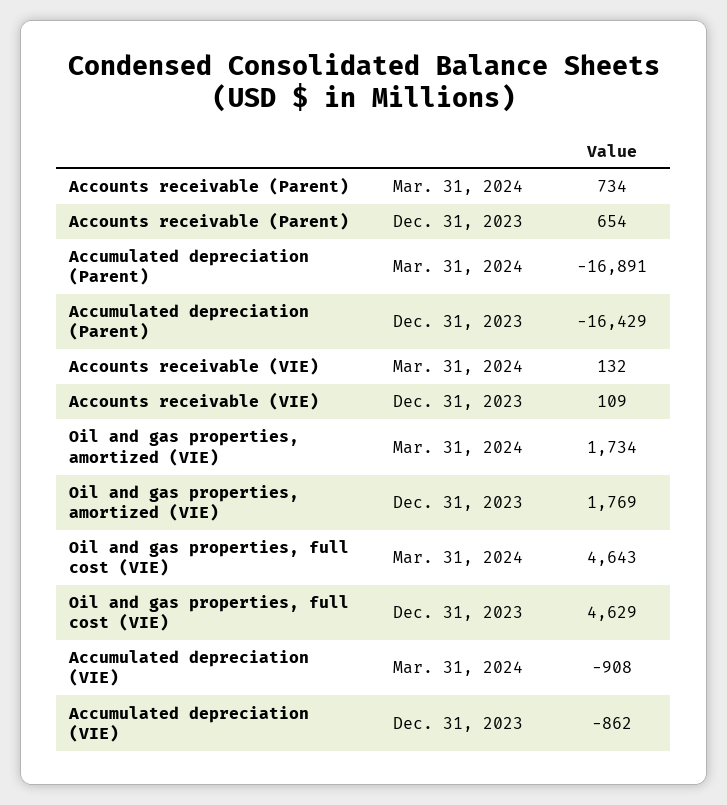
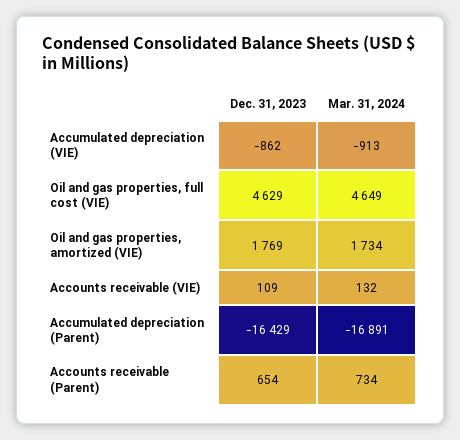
  {
    "Accounts receivable (Parent)": {
      "Mar. 31, 2024": 734,
      "Dec. 31, 2023": 654
    },
    "Accumulated depreciation (Parent)": {
      "Mar. 31, 2024": -16891,
      "Dec. 31, 2023": -16429
    },
    "Accounts receivable (VIE)": {
      "Mar. 31, 2024": 132,
      "Dec. 31, 2023": 109
    },
    "Oil and gas properties, amortized (VIE)": {
      "Mar. 31, 2024": 1734,
      "Dec. 31, 2023": 1769
    },
    "Oil and gas properties, full cost (VIE)": {
-     "Mar. 31, 2024": 4643,
+     "Mar. 31, 2024": 4649,
      "Dec. 31, 2023": 4629
    },
    "Accumulated depreciation (VIE)": {
-     "Mar. 31, 2024": -908,
+     "Mar. 31, 2024": -913,
      "Dec. 31, 2023": -862
    }
  }

